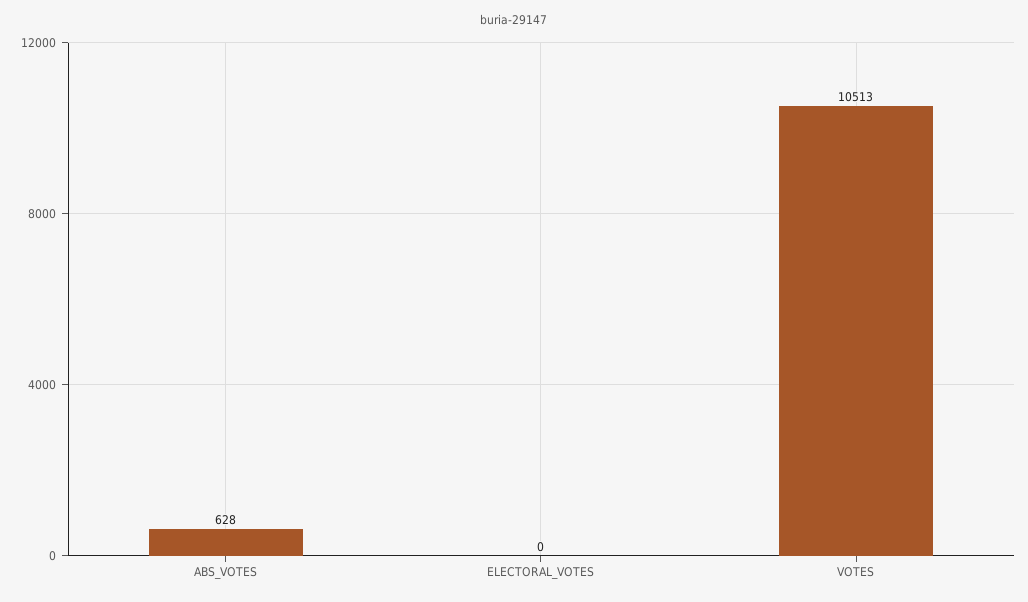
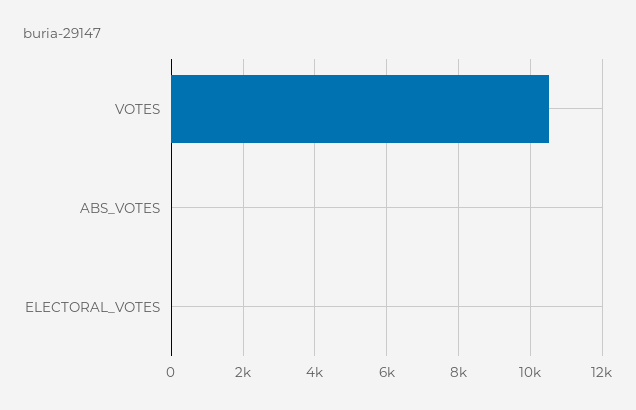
  {
-   "ABS_VOTES": 628,
+   "ABS_VOTES": 0,
    "ELECTORAL_VOTES": 0,
    "VOTES": 10513
  }

